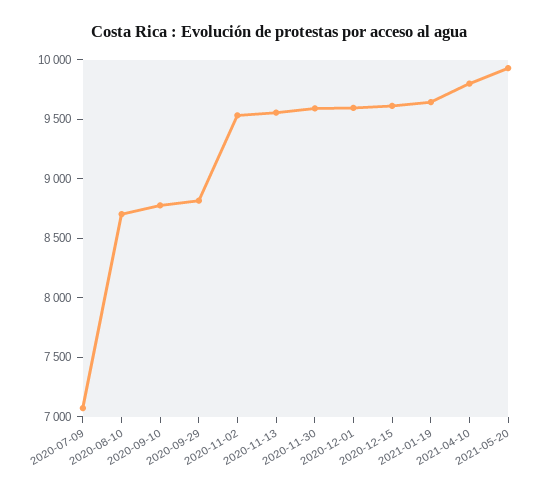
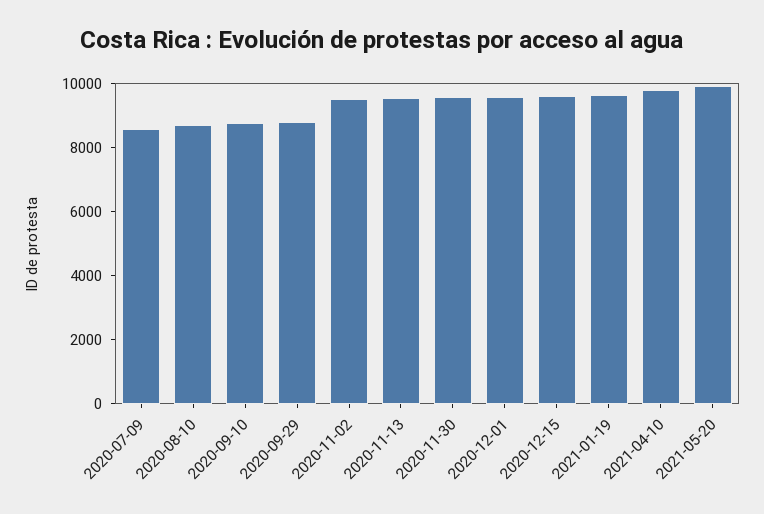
  {
-   "2020-07-09": 7100,
+   "2020-07-09": 8500,
    "2020-08-10": 8700,
    "2020-09-10": 8800,
    "2020-09-29": 8800,
    "2020-11-02": 9500,
    "2020-11-13": 9600,
    "2020-11-30": 9600,
    "2020-12-01": 9600,
    "2020-12-15": 9600,
    "2021-01-19": 9600,
    "2021-04-10": 9800,
    "2021-05-20": 9900
  }

